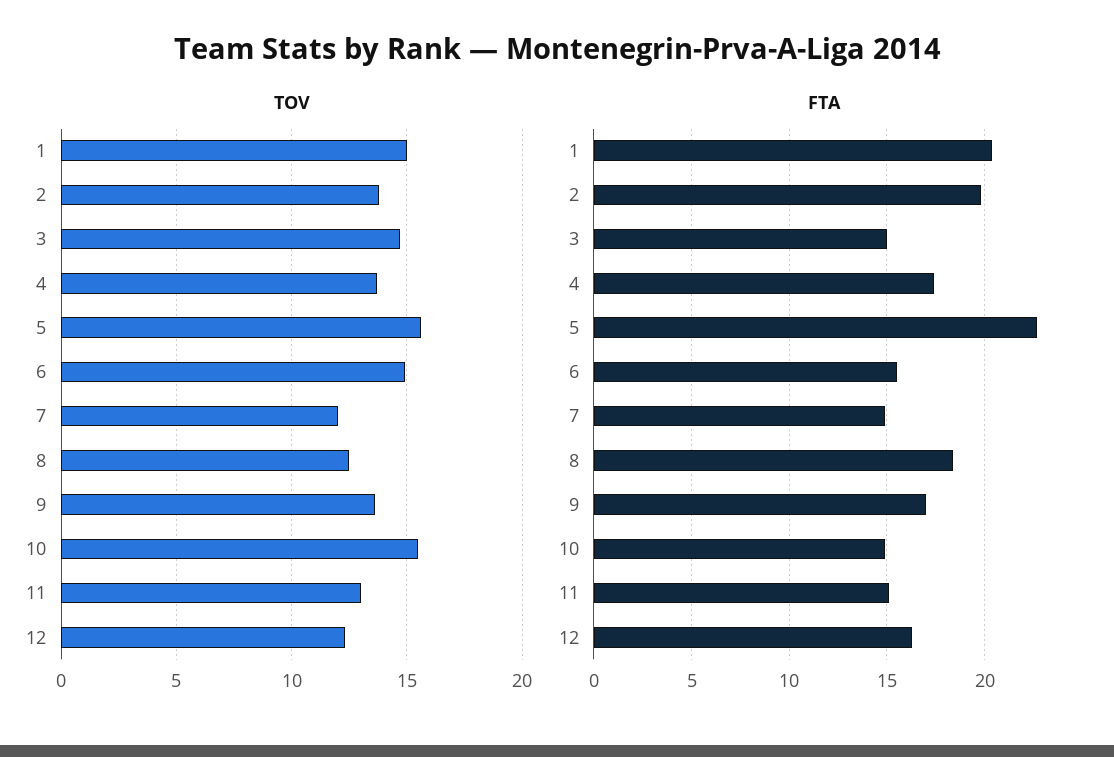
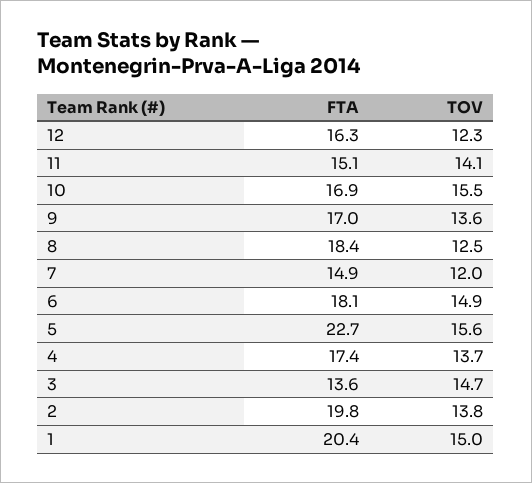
  {
    "TOV": {
      "1": 15,
      "2": 13.8,
      "3": 14.7,
      "4": 13.7,
      "5": 15.6,
      "6": 14.9,
      "7": 12,
      "8": 12.5,
      "9": 13.6,
      "10": 15.5,
-     "11": 13,
+     "11": 14.1,
      "12": 12.3
    },
    "FTA": {
      "1": 20.4,
      "2": 19.8,
-     "3": 15,
+     "3": 13.6,
      "4": 17.4,
      "5": 22.7,
-     "6": 15.5,
+     "6": 18.1,
      "7": 14.9,
      "8": 18.4,
      "9": 17,
-     "10": 15,
+     "10": 16.9,
      "11": 15.1,
      "12": 16.3
    }
  }

